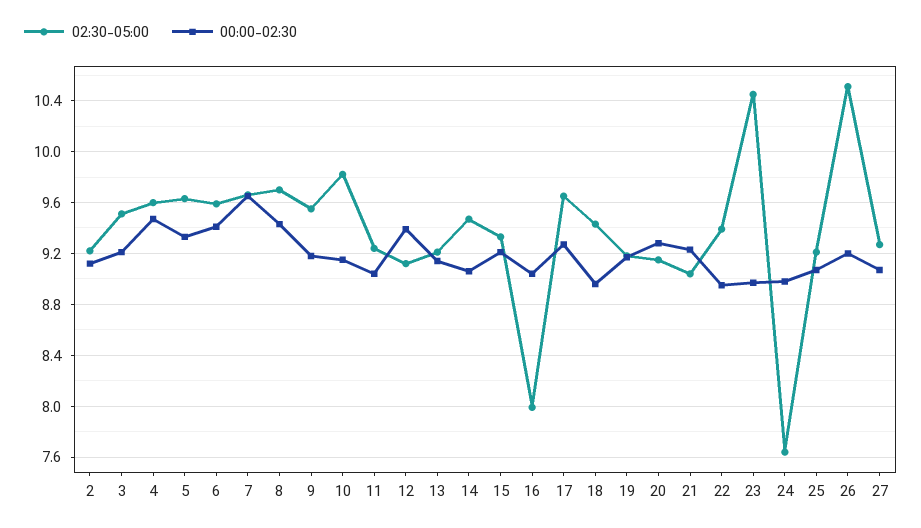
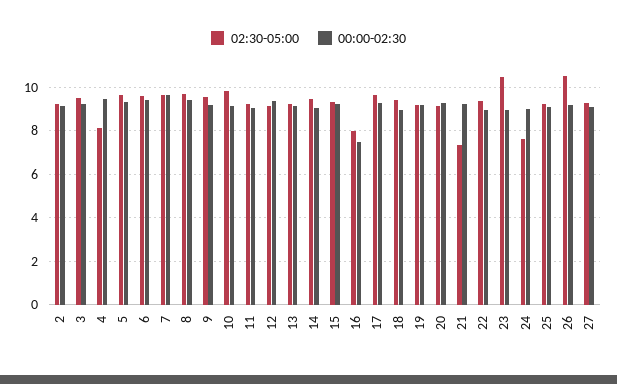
  {
    "02:30-05:00": {
      "2": 9.2,
      "3": 9.5,
-     "4": 9.6,
+     "4": 8,
      "5": 9.65,
      "6": 9.6,
      "7": 9.65,
      "8": 9.7,
      "9": 9.55,
      "10": 9.8,
      "11": 9.25,
      "12": 9.1,
      "13": 9.2,
      "14": 9.45,
      "15": 9.35,
      "16": 8,
      "17": 9.65,
      "18": 9.45,
      "19": 9.2,
      "20": 9.15,
-     "21": 9.05,
+     "21": 7.5,
      "22": 9.4,
      "23": 10.45,
      "24": 7.65,
      "25": 9.2,
      "26": 10.5,
      "27": 9.25
    },
    "00:00-02:30": {
      "2": 9.1,
      "3": 9.2,
      "4": 9.45,
      "5": 9.35,
      "6": 9.4,
      "7": 9.65,
      "8": 9.45,
      "9": 9.2,
      "10": 9.15,
      "11": 9.05,
      "12": 9.4,
      "13": 9.15,
      "14": 9.05,
      "15": 9.2,
-     "16": 9.05,
+     "16": 7.5,
      "17": 9.25,
      "18": 8.95,
      "19": 9.15,
      "20": 9.3,
      "21": 9.25,
      "22": 8.95,
      "23": 8.95,
      "24": 9,
      "25": 9.05,
      "26": 9.2,
      "27": 9.05
    }
  }

